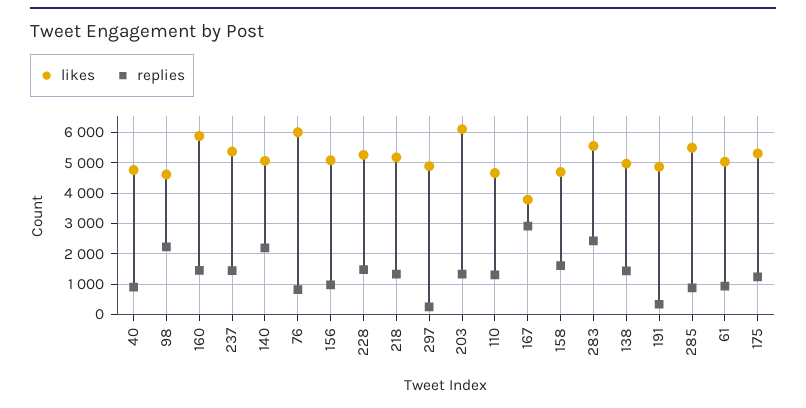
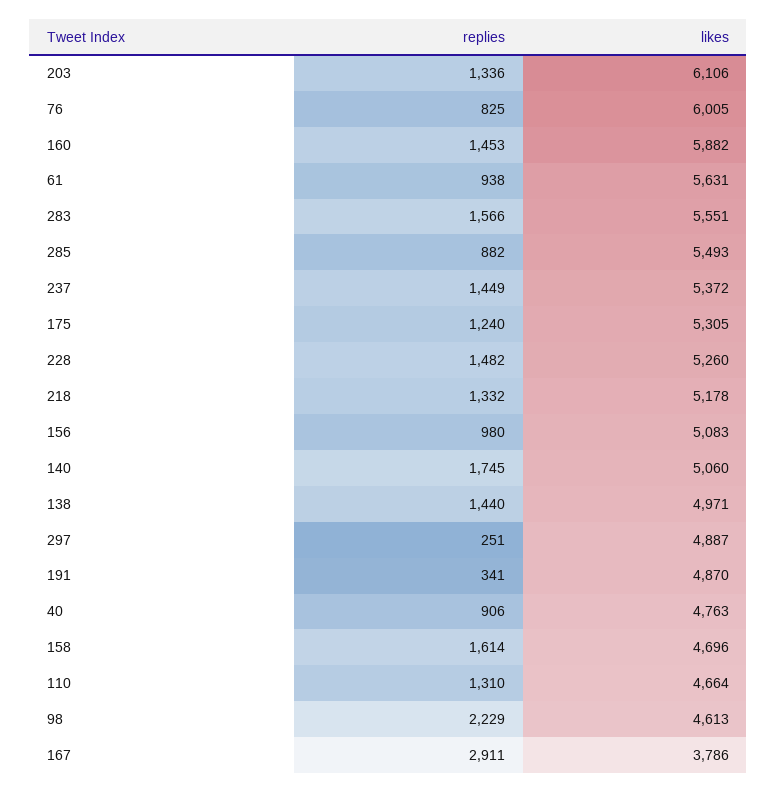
  {
    "likes": {
      "40": 4763,
      "98": 4613,
      "160": 5882,
      "237": 5372,
      "140": 5060,
      "76": 6005,
      "156": 5083,
      "228": 5260,
      "218": 5178,
      "297": 4887,
      "203": 6106,
      "110": 4664,
      "167": 3786,
      "158": 4696,
      "283": 5551,
      "138": 4971,
      "191": 4870,
      "285": 5493,
-     "61": 5000,
+     "61": 5631,
      "175": 5305
    },
    "replies": {
      "40": 906,
      "98": 2229,
      "160": 1453,
      "237": 1449,
-     "140": 2200,
+     "140": 1745,
      "76": 825,
      "156": 980,
      "228": 1482,
      "218": 1332,
      "297": 251,
      "203": 1336,
      "110": 1310,
      "167": 2911,
      "158": 1614,
-     "283": 2400,
+     "283": 1566,
      "138": 1440,
      "191": 341,
      "285": 882,
      "61": 938,
      "175": 1240
    }
  }

